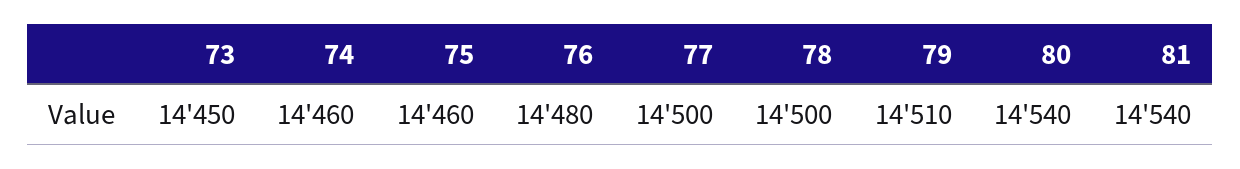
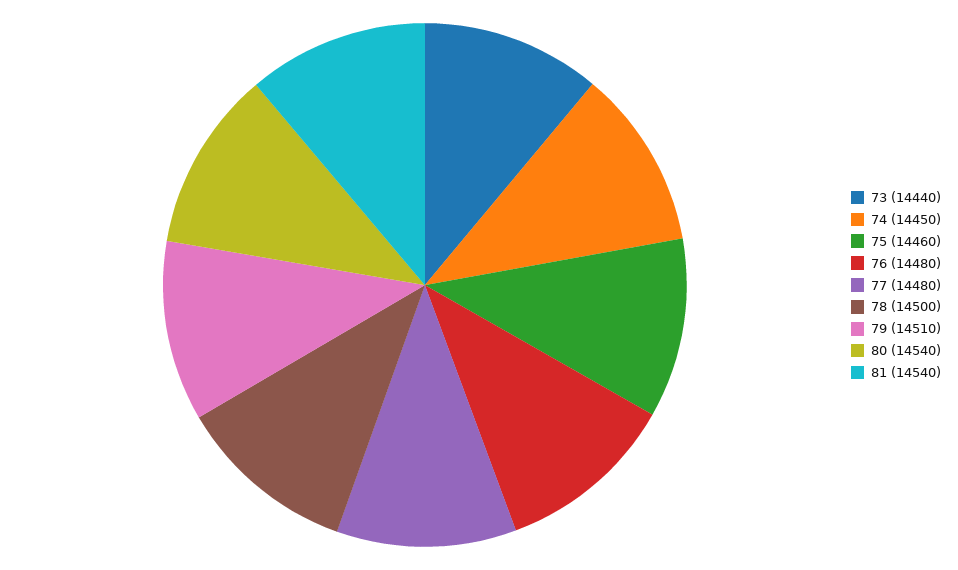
  {
-   "73": 14450,
+   "73": 14440,
-   "74": 14460,
+   "74": 14450,
    "75": 14460,
    "76": 14480,
-   "77": 14500,
+   "77": 14480,
    "78": 14500,
    "79": 14510,
    "80": 14540,
    "81": 14540
  }

